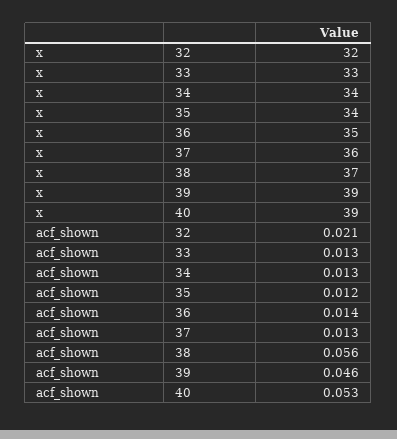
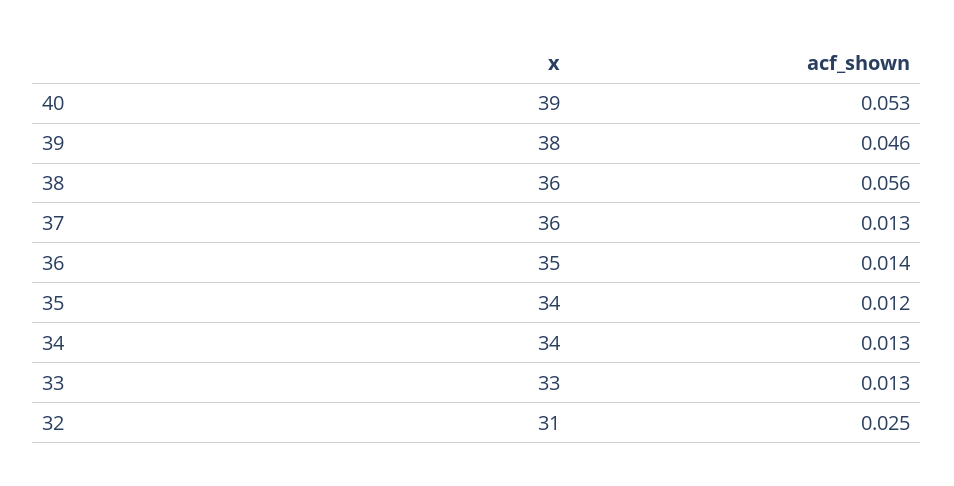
  {
    "x": {
-     "32": 32,
+     "32": 31,
      "33": 33,
      "34": 34,
      "35": 34,
      "36": 35,
      "37": 36,
-     "38": 37,
+     "38": 36,
-     "39": 39,
+     "39": 38,
      "40": 39
    },
    "acf_shown": {
-     "32": 0.021,
+     "32": 0.025,
      "33": 0.013,
      "34": 0.013,
      "35": 0.012,
      "36": 0.014,
      "37": 0.013,
      "38": 0.056,
      "39": 0.046,
      "40": 0.053
    }
  }

